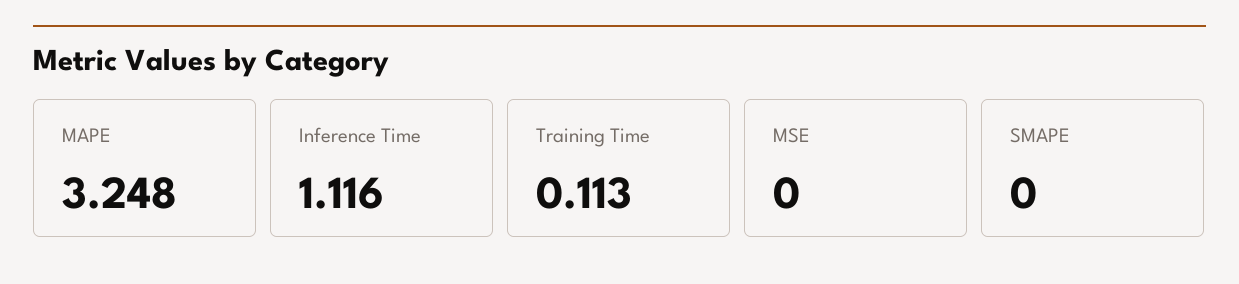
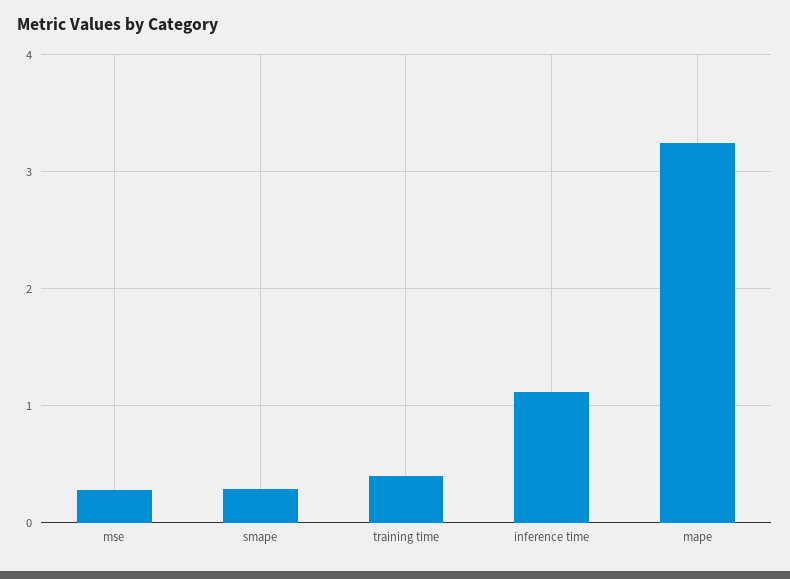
  {
    "MAPE": 3.248,
    "Inference Time": 1.116,
-   "Training Time": 0.113,
+   "Training Time": 0.4,
-   "MSE": 0,
+   "MSE": 0.3,
-   "SMAPE": 0
+   "SMAPE": 0.3
  }

